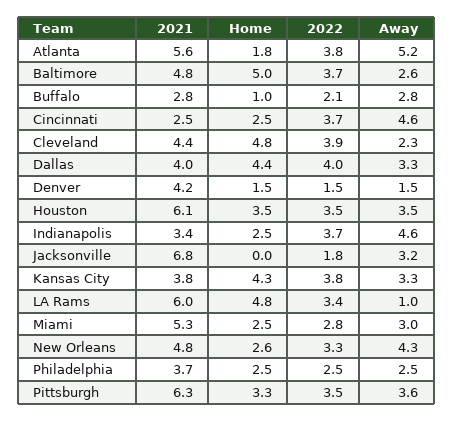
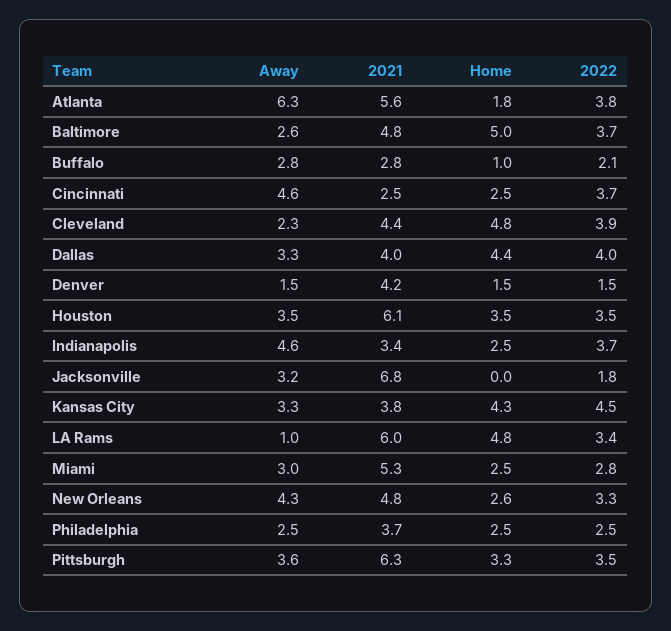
  {
    "2021": {
      "Atlanta": 5.6,
      "Baltimore": 4.8,
      "Buffalo": 2.8,
      "Cincinnati": 2.5,
      "Cleveland": 4.4,
      "Dallas": 4,
      "Denver": 4.2,
      "Houston": 6.1,
      "Indianapolis": 3.4,
      "Jacksonville": 6.8,
      "Kansas City": 3.8,
      "LA Rams": 6,
      "Miami": 5.3,
      "New Orleans": 4.8,
      "Philadelphia": 3.7,
      "Pittsburgh": 6.3
    },
    "Home": {
      "Atlanta": 1.8,
      "Baltimore": 5,
      "Buffalo": 1,
      "Cincinnati": 2.5,
      "Cleveland": 4.8,
      "Dallas": 4.4,
      "Denver": 1.5,
      "Houston": 3.5,
      "Indianapolis": 2.5,
      "Jacksonville": 0,
      "Kansas City": 4.3,
      "LA Rams": 4.8,
      "Miami": 2.5,
      "New Orleans": 2.6,
      "Philadelphia": 2.5,
      "Pittsburgh": 3.3
    },
    "2022": {
      "Atlanta": 3.8,
      "Baltimore": 3.7,
      "Buffalo": 2.1,
      "Cincinnati": 3.7,
      "Cleveland": 3.9,
      "Dallas": 4,
      "Denver": 1.5,
      "Houston": 3.5,
      "Indianapolis": 3.7,
      "Jacksonville": 1.8,
-     "Kansas City": 3.8,
+     "Kansas City": 4.5,
      "LA Rams": 3.4,
      "Miami": 2.8,
      "New Orleans": 3.3,
      "Philadelphia": 2.5,
      "Pittsburgh": 3.5
    },
    "Away": {
-     "Atlanta": 5.2,
+     "Atlanta": 6.3,
      "Baltimore": 2.6,
      "Buffalo": 2.8,
      "Cincinnati": 4.6,
      "Cleveland": 2.3,
      "Dallas": 3.3,
      "Denver": 1.5,
      "Houston": 3.5,
      "Indianapolis": 4.6,
      "Jacksonville": 3.2,
      "Kansas City": 3.3,
      "LA Rams": 1,
      "Miami": 3,
      "New Orleans": 4.3,
      "Philadelphia": 2.5,
      "Pittsburgh": 3.6
    }
  }

